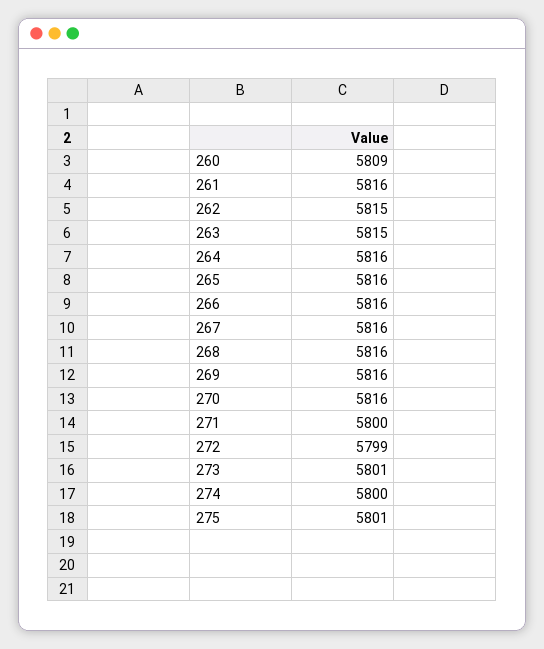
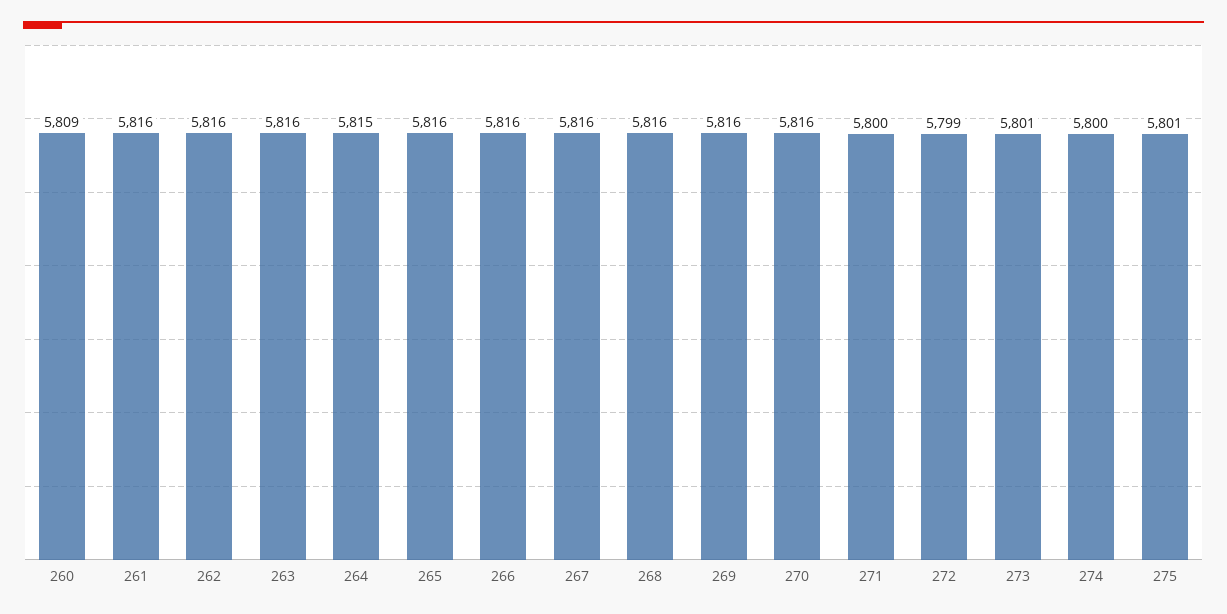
  {
    "260": 5809,
    "261": 5816,
-   "262": 5815,
+   "262": 5816,
-   "263": 5815,
+   "263": 5816,
-   "264": 5816,
+   "264": 5815,
    "265": 5816,
    "266": 5816,
    "267": 5816,
    "268": 5816,
    "269": 5816,
    "270": 5816,
    "271": 5800,
    "272": 5799,
    "273": 5801,
    "274": 5800,
    "275": 5801
  }

